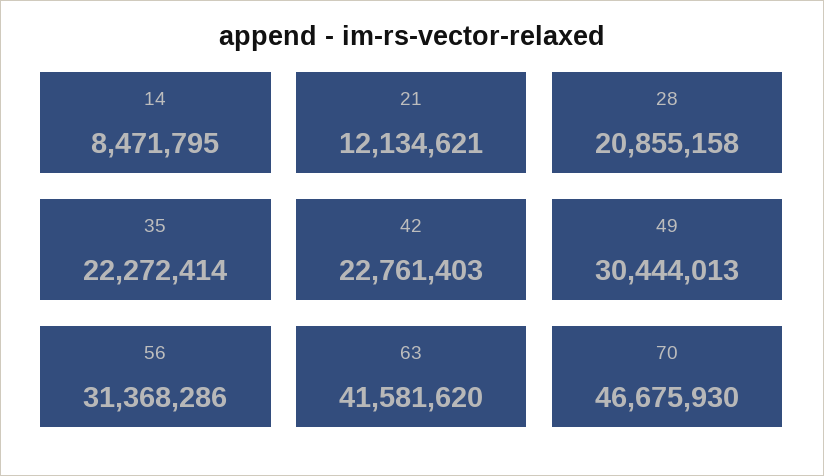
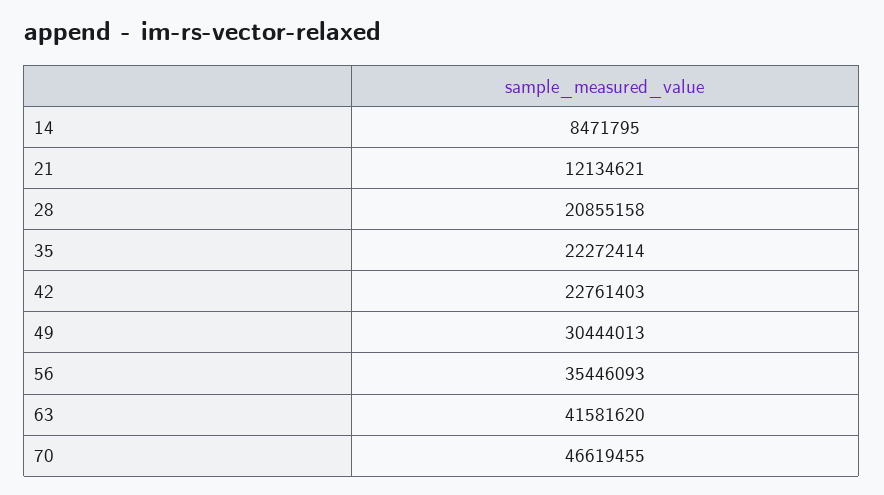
  {
    "14": 8471795,
    "21": 12134621,
    "28": 20855158,
    "35": 22272414,
    "42": 22761403,
    "49": 30444013,
-   "56": 31368286,
+   "56": 35446093,
    "63": 41581620,
-   "70": 46675930
+   "70": 46619455
  }

